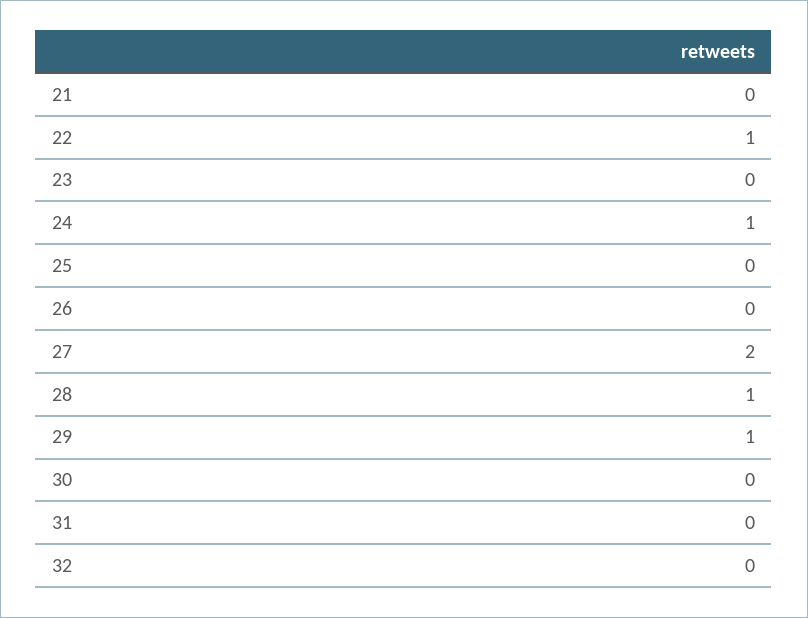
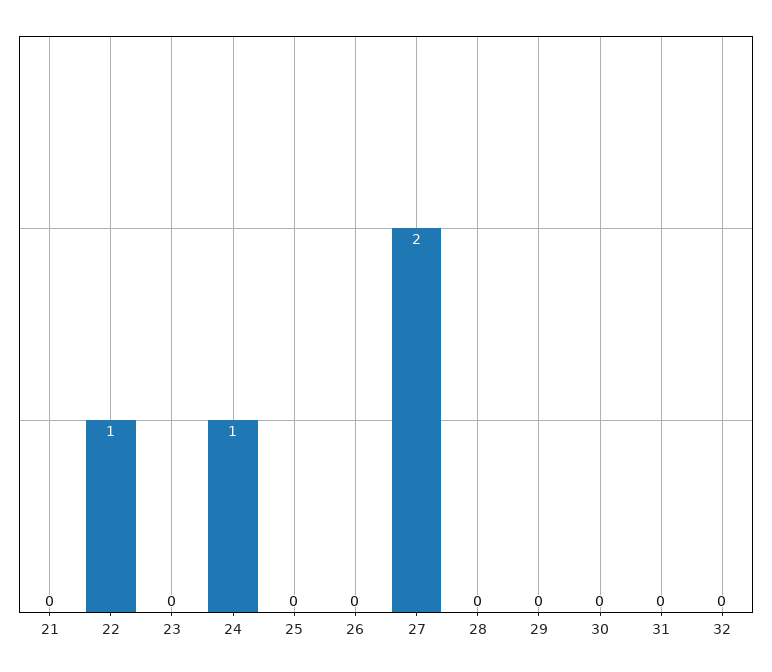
  {
    "21": 0,
    "22": 1,
    "23": 0,
    "24": 1,
    "25": 0,
    "26": 0,
    "27": 2,
-   "28": 1,
+   "28": 0,
-   "29": 1,
+   "29": 0,
    "30": 0,
    "31": 0,
    "32": 0
  }

